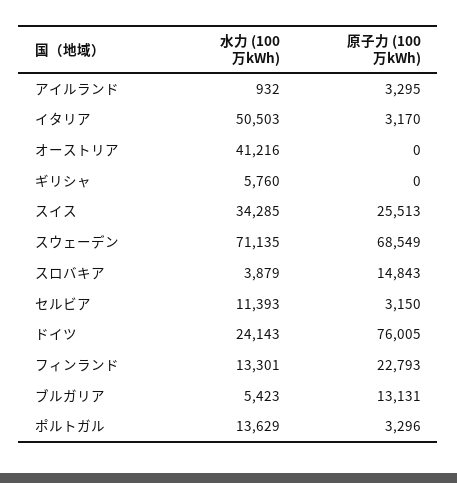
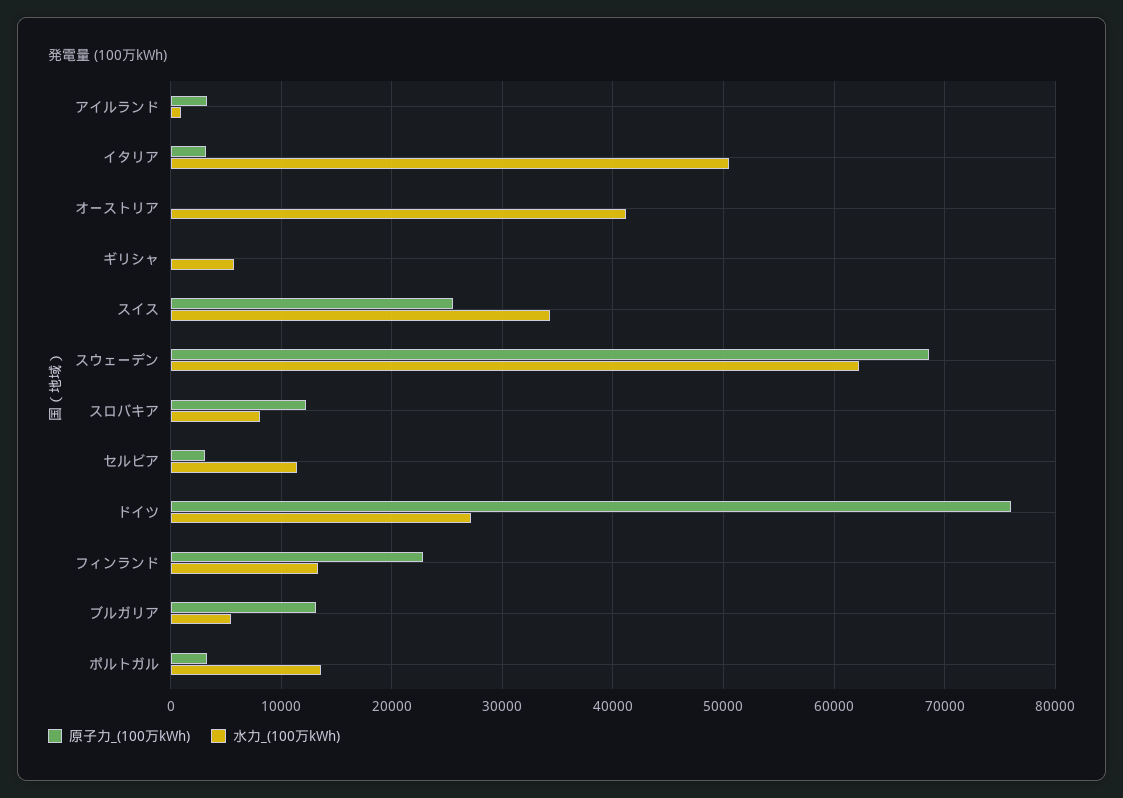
  {
    "水力 (100万kWh)": {
      "アイルランド": 932,
      "イタリア": 50503,
      "オーストリア": 41216,
      "ギリシャ": 5760,
      "スイス": 34285,
-     "スウェーデン": 71135,
+     "スウェーデン": 62000,
-     "スロバキア": 3879,
+     "スロバキア": 8000,
      "セルビア": 11393,
-     "ドイツ": 24143,
+     "ドイツ": 27000,
      "フィンランド": 13301,
      "ブルガリア": 5423,
      "ポルトガル": 13629
    },
    "原子力 (100万kWh)": {
      "アイルランド": 3295,
      "イタリア": 3170,
      "オーストリア": 0,
      "ギリシャ": 0,
      "スイス": 25513,
      "スウェーデン": 68549,
-     "スロバキア": 14843,
+     "スロバキア": 12000,
      "セルビア": 3150,
      "ドイツ": 76005,
      "フィンランド": 22793,
      "ブルガリア": 13131,
      "ポルトガル": 3296
    }
  }

